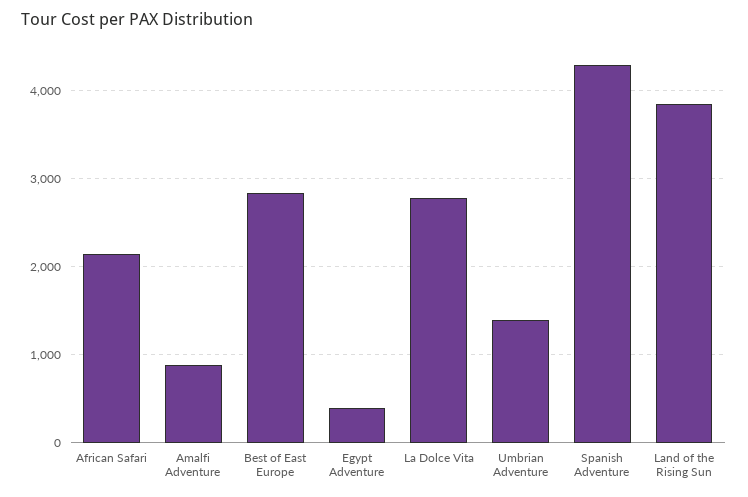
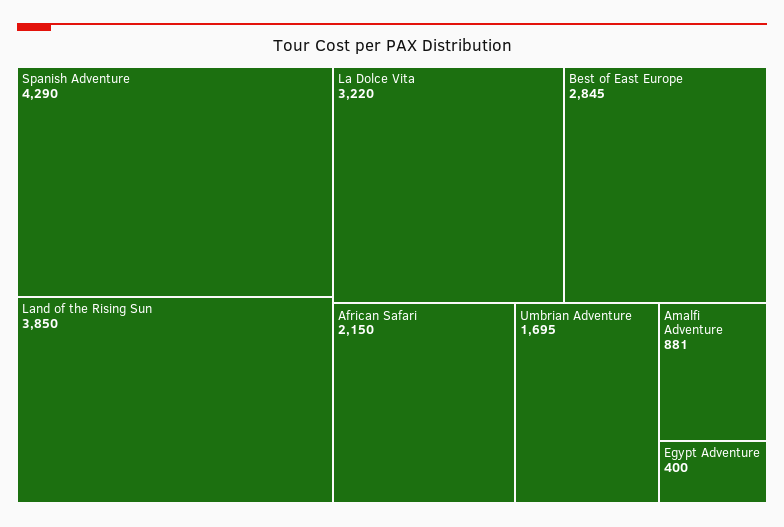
  {
    "African Safari": 2150,
    "Amalfi Adventure": 881,
    "Best of East Europe": 2845,
    "Egypt Adventure": 400,
-   "La Dolce Vita": 2800,
+   "La Dolce Vita": 3220,
-   "Umbrian Adventure": 1400,
+   "Umbrian Adventure": 1695,
    "Spanish Adventure": 4290,
    "Land of the Rising Sun": 3850
  }

